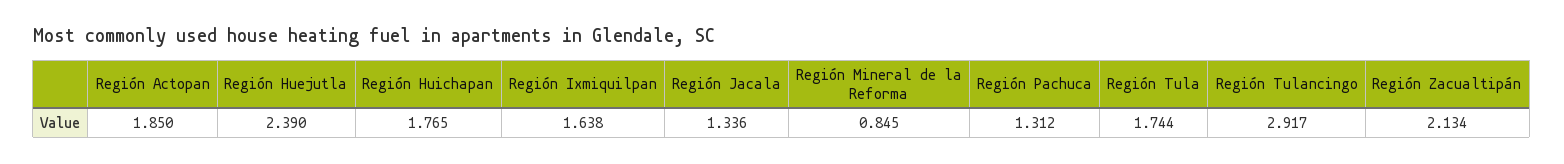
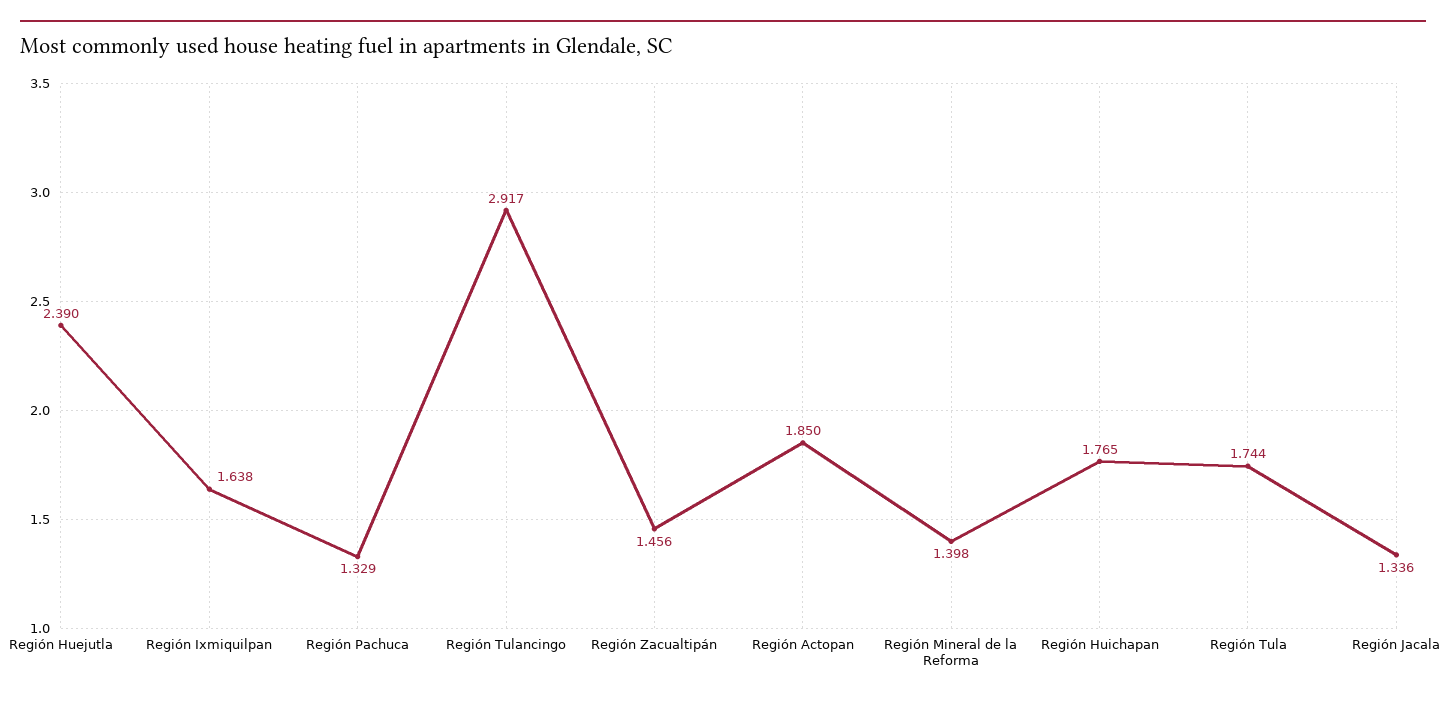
  {
    "Región Actopan": 1.85,
    "Región Huejutla": 2.39,
    "Región Huichapan": 1.765,
    "Región Ixmiquilpan": 1.638,
    "Región Jacala": 1.336,
-   "Región Mineral de la Reforma": 0.845,
+   "Región Mineral de la Reforma": 1.398,
-   "Región Pachuca": 1.312,
+   "Región Pachuca": 1.329,
    "Región Tula": 1.744,
    "Región Tulancingo": 2.917,
-   "Región Zacualtipán": 2.134
+   "Región Zacualtipán": 1.456
  }

